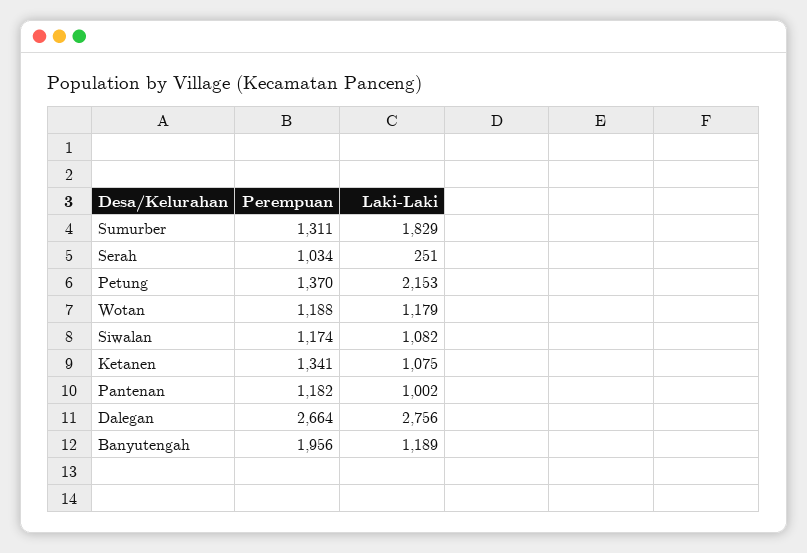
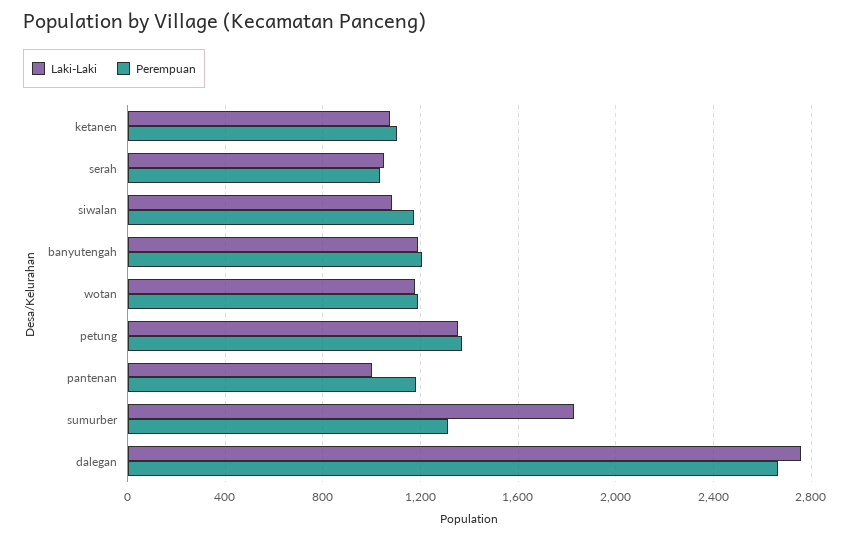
  {
    "Perempuan": {
      "Sumurber": 1311,
      "Serah": 1034,
      "Petung": 1370,
      "Wotan": 1188,
      "Siwalan": 1174,
-     "Ketanen": 1341,
+     "Ketanen": 1100,
      "Pantenan": 1182,
      "Dalegan": 2664,
-     "Banyutengah": 1956
+     "Banyutengah": 1200
    },
    "Laki-Laki": {
      "Sumurber": 1829,
-     "Serah": 251,
+     "Serah": 1050,
-     "Petung": 2153,
+     "Petung": 1350,
      "Wotan": 1179,
      "Siwalan": 1082,
      "Ketanen": 1075,
      "Pantenan": 1002,
      "Dalegan": 2756,
      "Banyutengah": 1189
    }
  }

